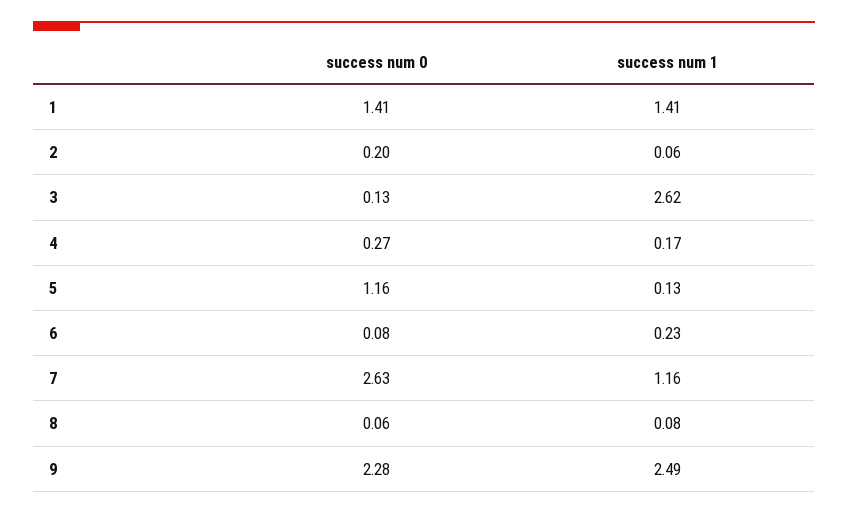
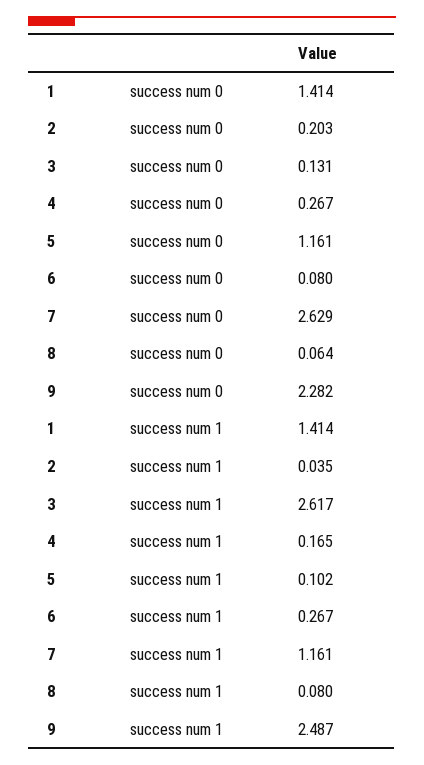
  {
    "success num 0": {
      "1": 1.414,
      "2": 0.203,
      "3": 0.131,
      "4": 0.267,
      "5": 1.161,
      "6": 0.08,
      "7": 2.629,
      "8": 0.064,
      "9": 2.282
    },
    "success num 1": {
      "1": 1.414,
-     "2": 0.06,
+     "2": 0.035,
      "3": 2.617,
      "4": 0.165,
-     "5": 0.13,
+     "5": 0.102,
-     "6": 0.23,
+     "6": 0.267,
      "7": 1.161,
      "8": 0.08,
      "9": 2.487
    }
  }

